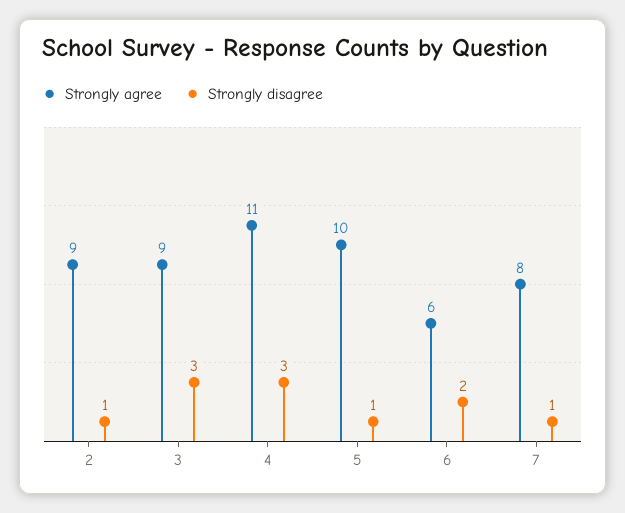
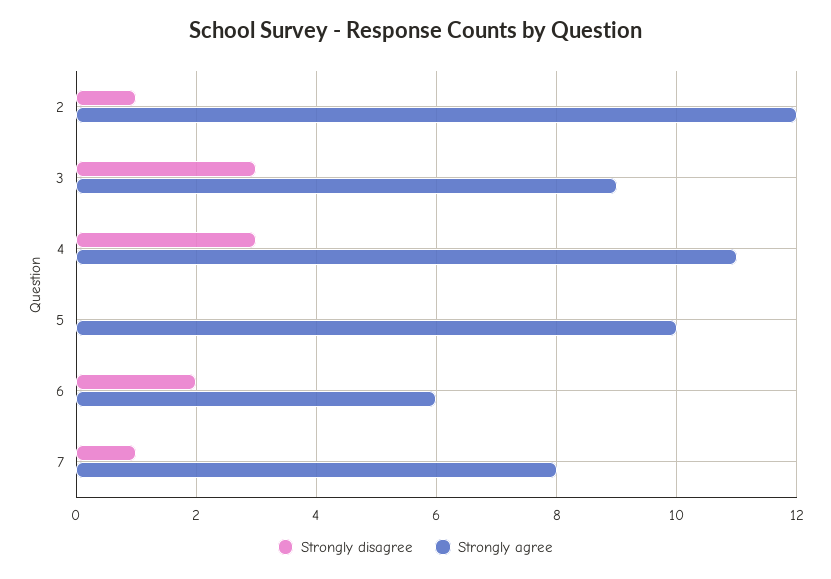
  {
    "Strongly agree": {
-     "2": 9,
+     "2": 12,
      "3": 9,
      "4": 11,
      "5": 10,
      "6": 6,
      "7": 8
    },
    "Strongly disagree": {
      "2": 1,
      "3": 3,
      "4": 3,
-     "5": 1,
+     "5": 0,
      "6": 2,
      "7": 1
    }
  }

